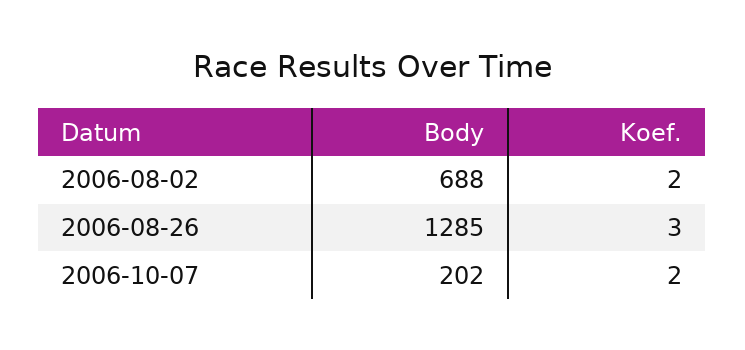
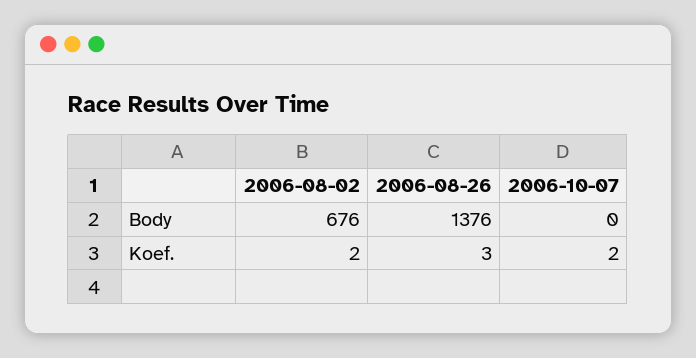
  {
    "Body": {
-     "2006-08-02": 688,
+     "2006-08-02": 676,
-     "2006-08-26": 1285,
+     "2006-08-26": 1376,
-     "2006-10-07": 202
+     "2006-10-07": 0
    },
    "Koef.": {
      "2006-08-02": 2,
      "2006-08-26": 3,
      "2006-10-07": 2
    }
  }

